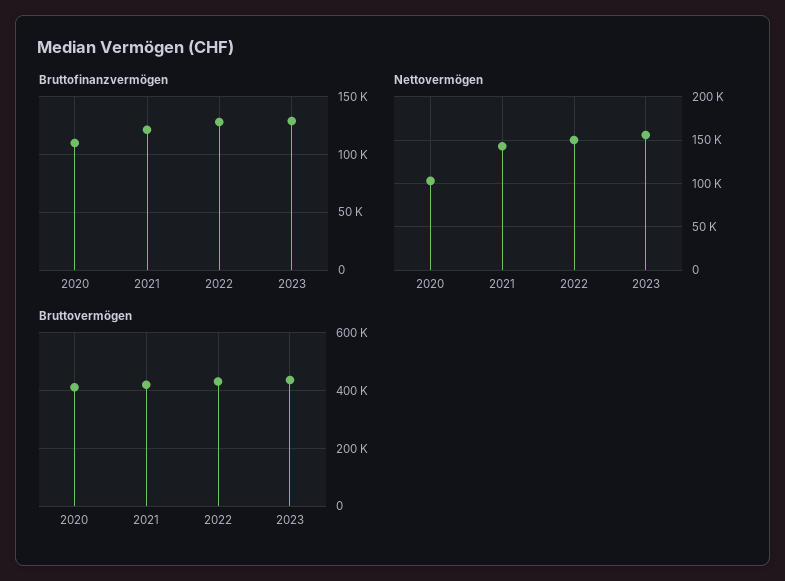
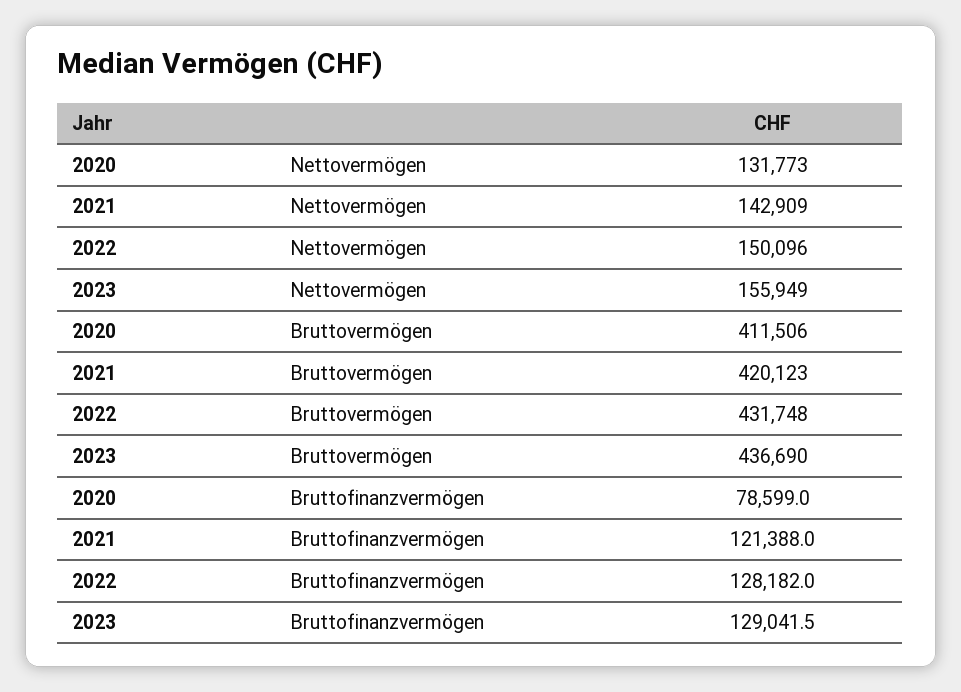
  {
    "Bruttofinanzvermögen": {
-     "2020": 110000,
+     "2020": 78599,
      "2021": 121388,
      "2022": 128182,
      "2023": 129041.5
    },
    "Nettovermögen": {
-     "2020": 100000,
+     "2020": 131773,
      "2021": 142909,
      "2022": 150096,
      "2023": 155949
    },
    "Bruttovermögen": {
      "2020": 411506,
      "2021": 420123,
      "2022": 431748,
      "2023": 436690
    }
  }

